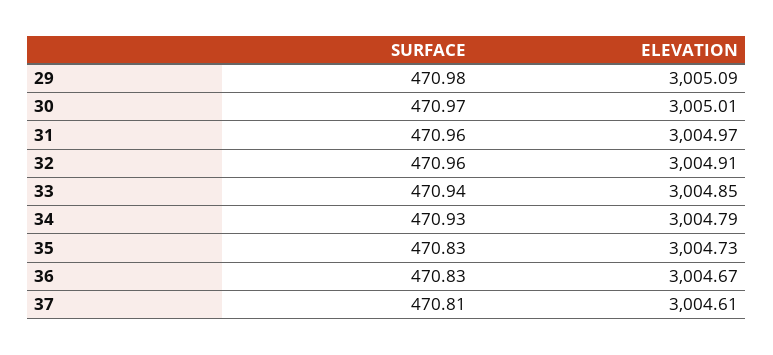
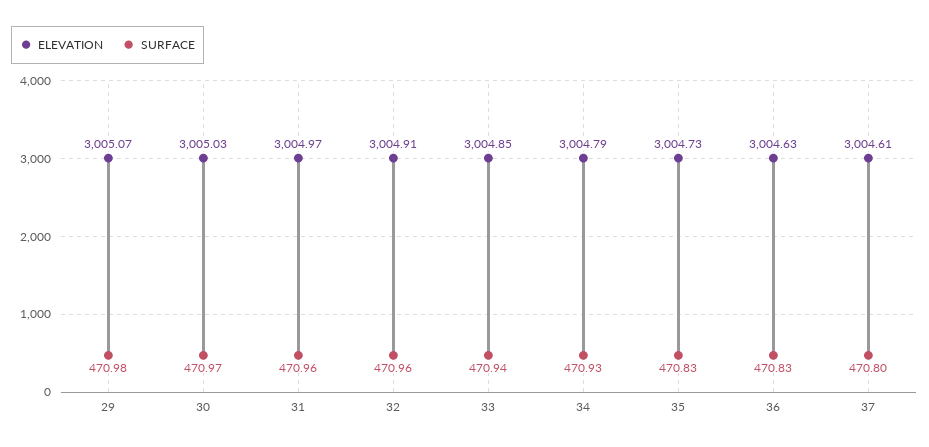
  {
    "SURFACE": {
      "29": 470.98,
      "30": 470.97,
      "31": 470.96,
      "32": 470.96,
      "33": 470.94,
      "34": 470.93,
      "35": 470.83,
      "36": 470.83,
-     "37": 470.81
+     "37": 470.8
    },
    "ELEVATION": {
-     "29": 3005.09,
+     "29": 3005.07,
-     "30": 3005.01,
+     "30": 3005.03,
      "31": 3004.97,
      "32": 3004.91,
      "33": 3004.85,
      "34": 3004.79,
      "35": 3004.73,
-     "36": 3004.67,
+     "36": 3004.63,
      "37": 3004.61
    }
  }

